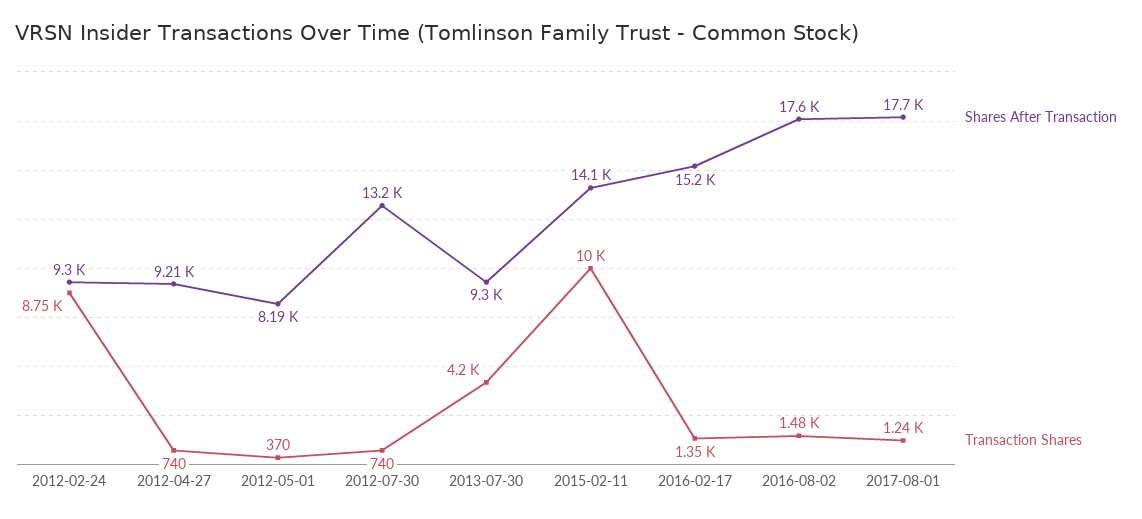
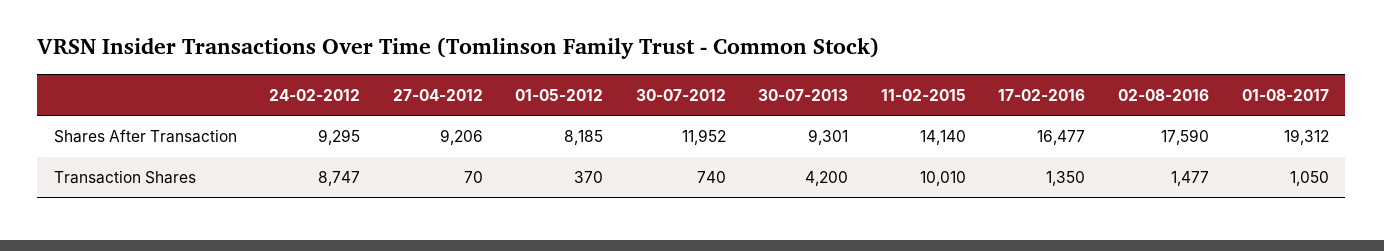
  {
    "Shares After Transaction": {
      "2012-02-24": 9295,
      "2012-04-27": 9206,
      "2012-05-01": 8185,
-     "2012-07-30": 13200,
+     "2012-07-30": 11952,
      "2013-07-30": 9301,
      "2015-02-11": 14140,
-     "2016-02-17": 15200,
+     "2016-02-17": 16477,
      "2016-08-02": 17590,
-     "2017-08-01": 17700
+     "2017-08-01": 19312
    },
    "Transaction Shares": {
      "2012-02-24": 8747,
-     "2012-04-27": 740,
+     "2012-04-27": 70,
      "2012-05-01": 370,
      "2012-07-30": 740,
      "2013-07-30": 4200,
      "2015-02-11": 10010,
      "2016-02-17": 1350,
      "2016-08-02": 1477,
-     "2017-08-01": 1240
+     "2017-08-01": 1050
    }
  }

